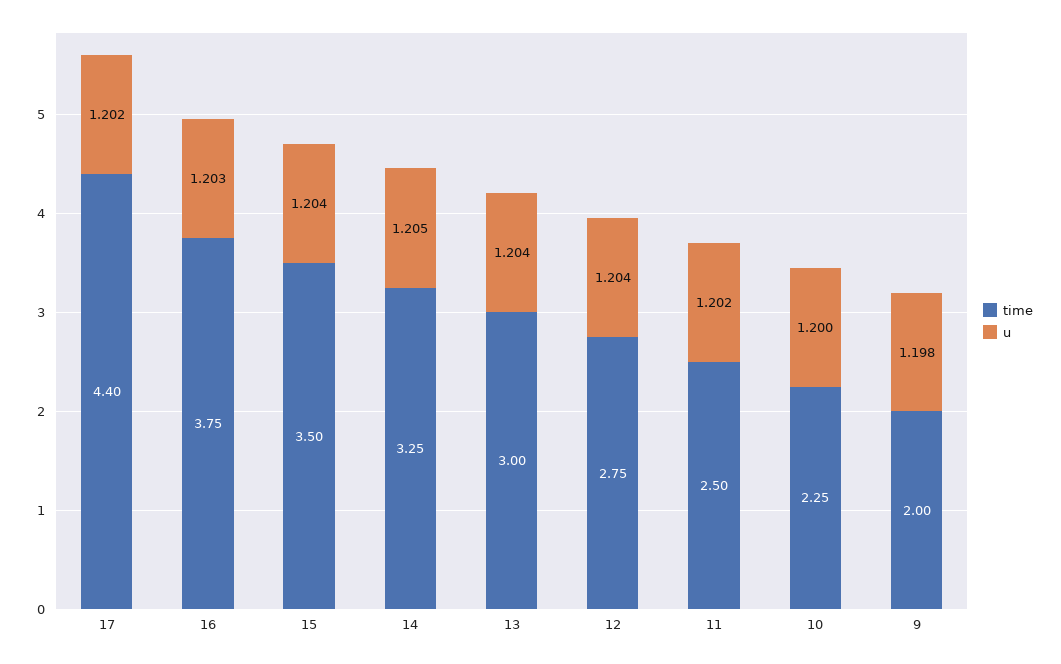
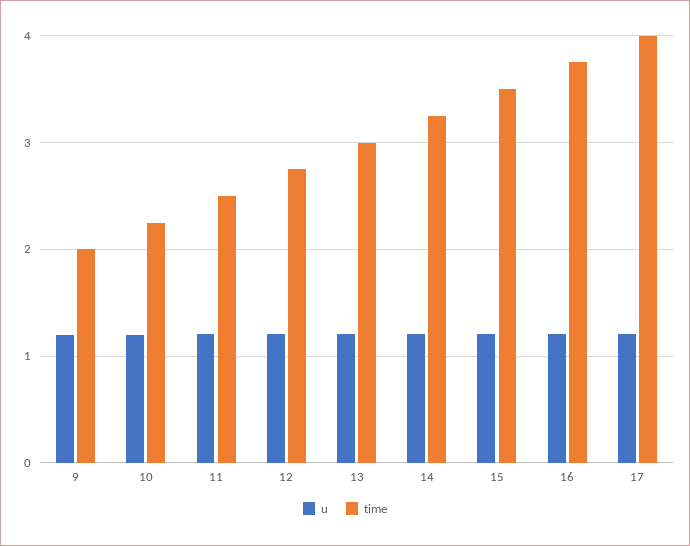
  {
    "time": {
-     "17": 4.4,
+     "17": 4,
      "16": 3.75,
      "15": 3.5,
      "14": 3.25,
      "13": 3,
      "12": 2.75,
      "11": 2.5,
      "10": 2.25,
      "9": 2
    },
    "u": {
      "17": 1.202,
      "16": 1.203,
      "15": 1.204,
      "14": 1.205,
      "13": 1.204,
      "12": 1.204,
      "11": 1.202,
      "10": 1.2,
      "9": 1.198
    }
  }

